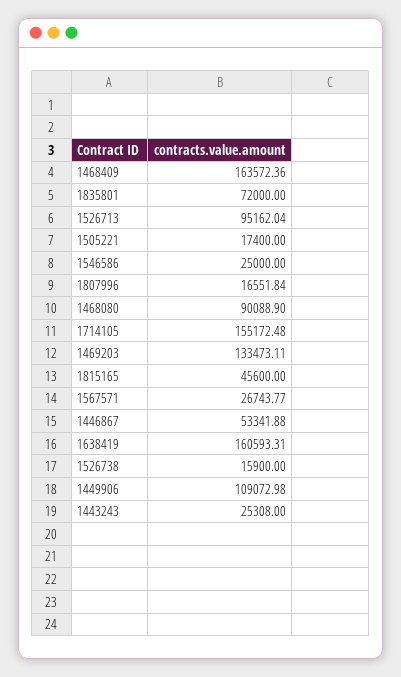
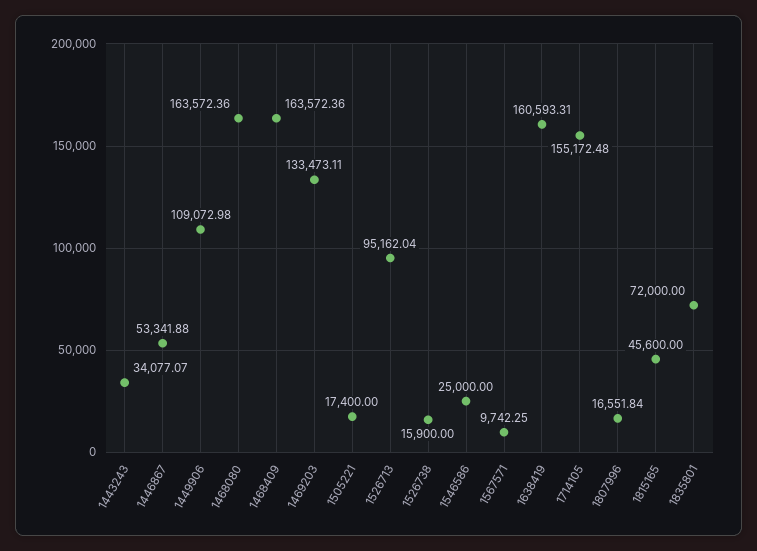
  {
    "1468409": 163572.36,
    "1835801": 72000,
    "1526713": 95162.04,
    "1505221": 17400,
    "1546586": 25000,
    "1807996": 16551.84,
-   "1468080": 90088.9,
+   "1468080": 163572.36,
    "1714105": 155172.48,
    "1469203": 133473.11,
    "1815165": 45600,
-   "1567571": 26743.77,
+   "1567571": 9742.25,
    "1446867": 53341.88,
    "1638419": 160593.31,
    "1526738": 15900,
    "1449906": 109072.98,
-   "1443243": 25308
+   "1443243": 34077.07
  }

